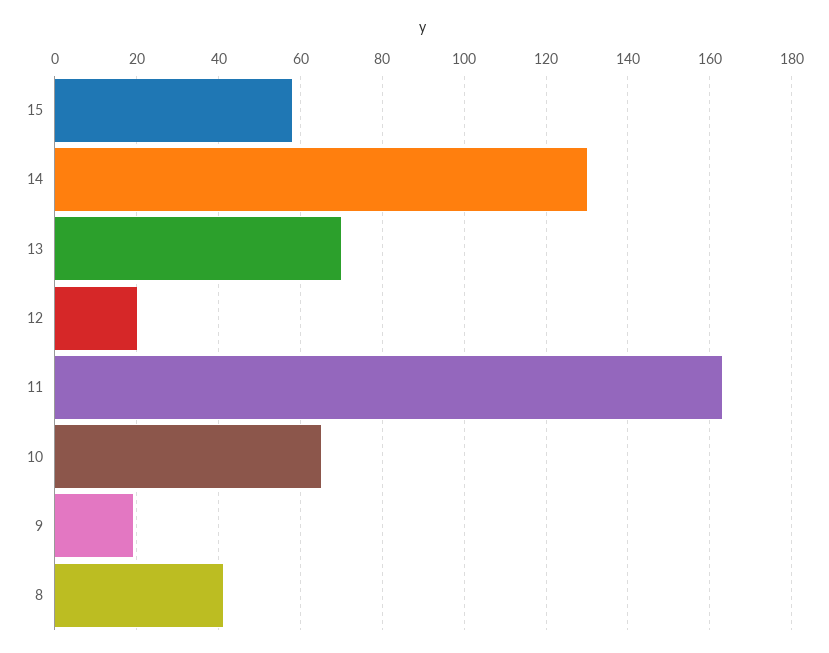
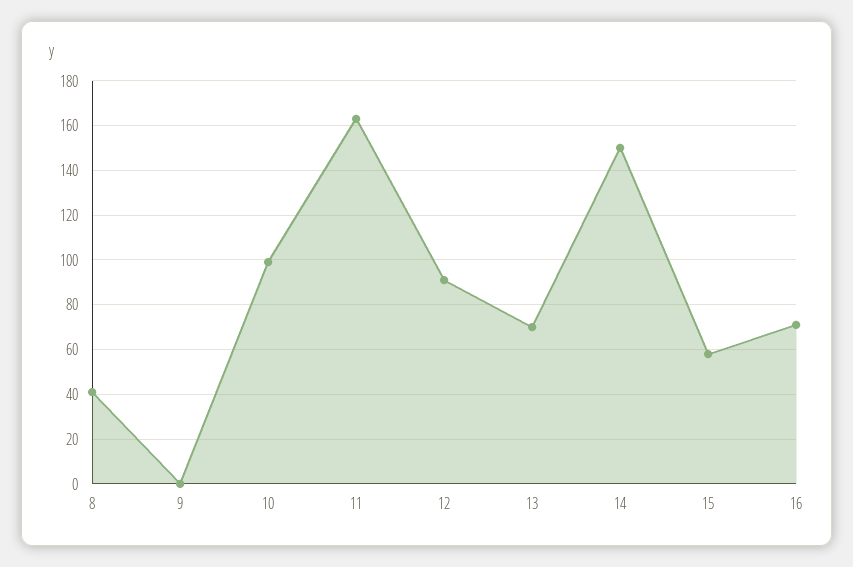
  {
    "15": 60,
-   "14": 130,
+   "14": 150,
    "13": 70,
-   "12": 20,
+   "12": 90,
    "11": 165,
-   "10": 65,
+   "10": 100,
-   "9": 20,
+   "9": 0,
-   "8": 40
+   "8": 40,
+   "16": 70
  }

